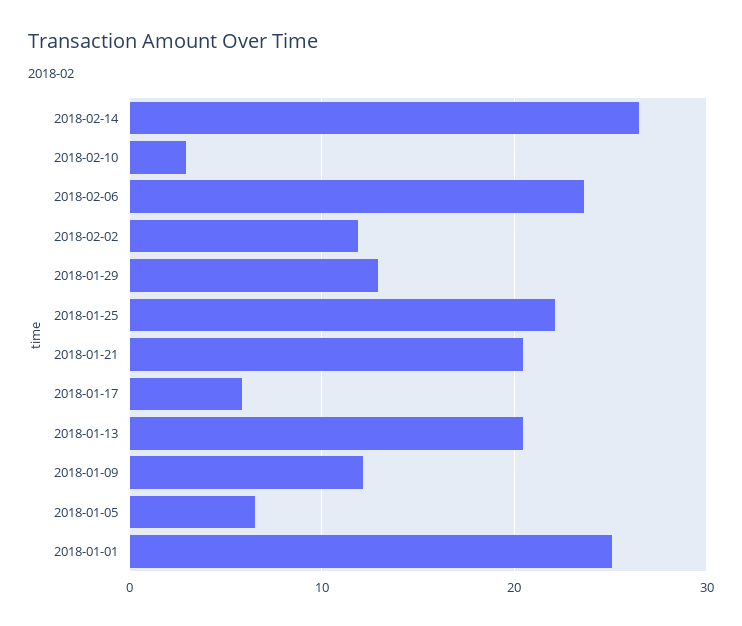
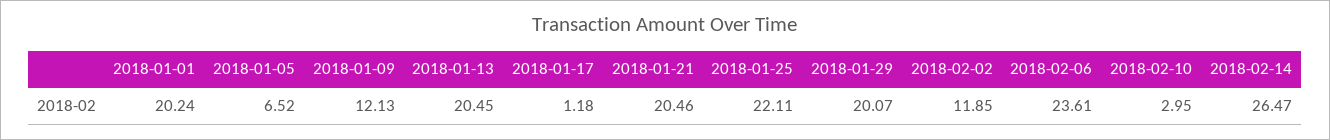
  {
    "2018-02-14": 26.47,
    "2018-02-10": 2.95,
    "2018-02-06": 23.61,
    "2018-02-02": 11.85,
-   "2018-01-29": 13,
+   "2018-01-29": 20.07,
    "2018-01-25": 22.11,
    "2018-01-21": 20.46,
-   "2018-01-17": 6,
+   "2018-01-17": 1.18,
    "2018-01-13": 20.45,
    "2018-01-09": 12.13,
    "2018-01-05": 6.52,
-   "2018-01-01": 25
+   "2018-01-01": 20.24
  }

